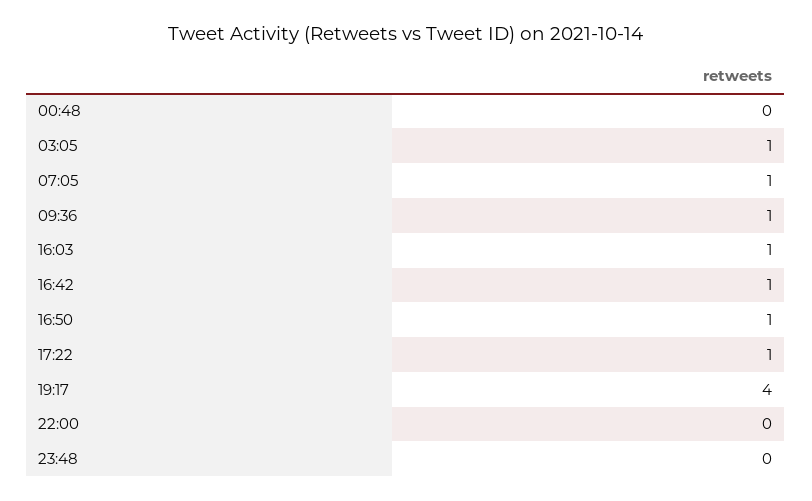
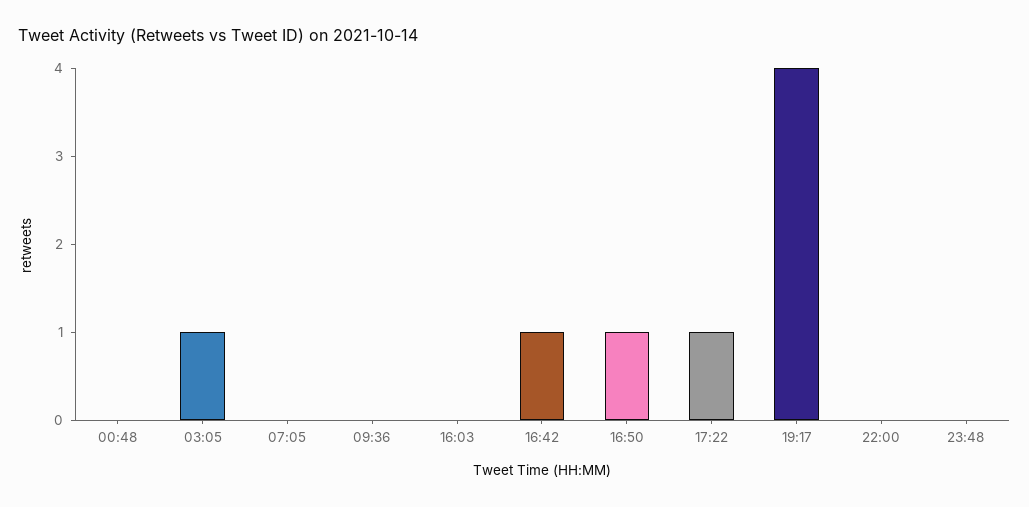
  {
    "00:48": 0,
    "03:05": 1,
-   "07:05": 1,
+   "07:05": 0,
-   "09:36": 1,
+   "09:36": 0,
-   "16:03": 1,
+   "16:03": 0,
    "16:42": 1,
    "16:50": 1,
    "17:22": 1,
    "19:17": 4,
    "22:00": 0,
    "23:48": 0
  }

